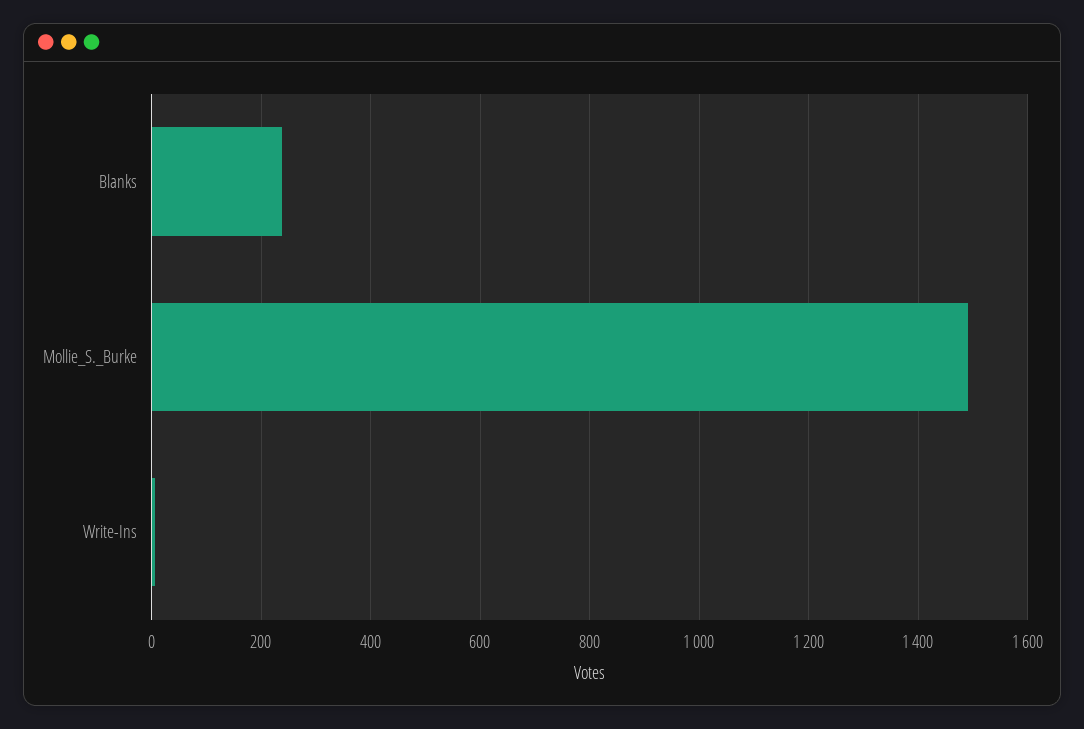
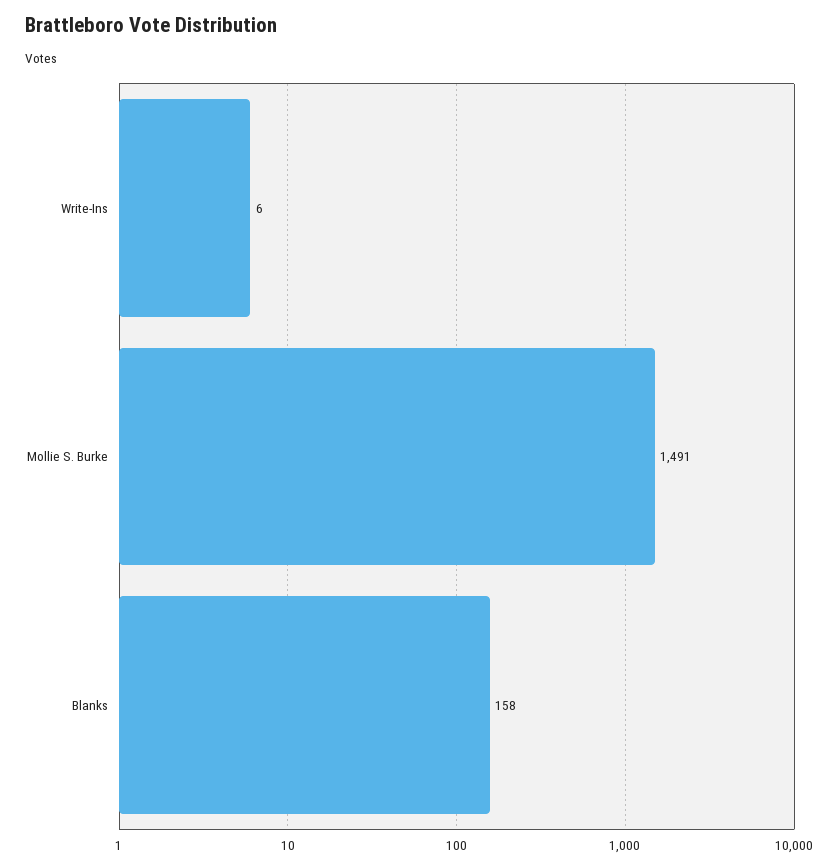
  {
-   "Blanks": 240,
+   "Blanks": 158,
    "Mollie_S._Burke": 1491,
    "Write-Ins": 6
  }

